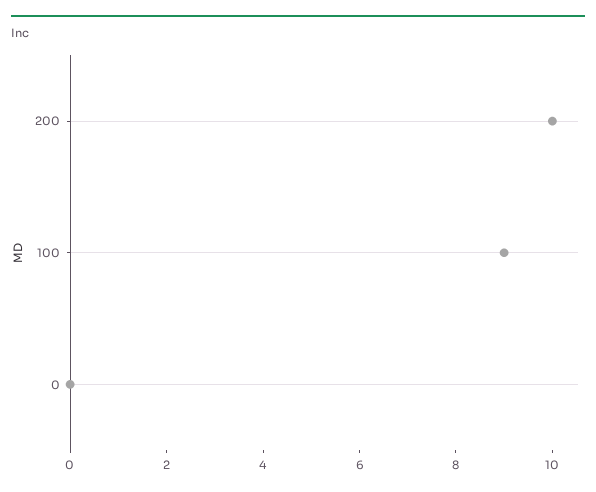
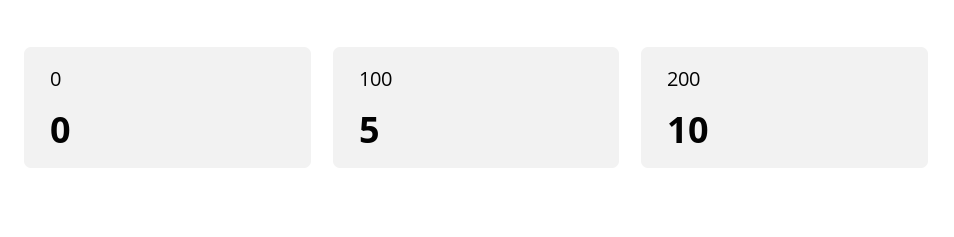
  {
    "200": 10,
-   "100": 9,
+   "100": 5,
    "0": 0
  }

